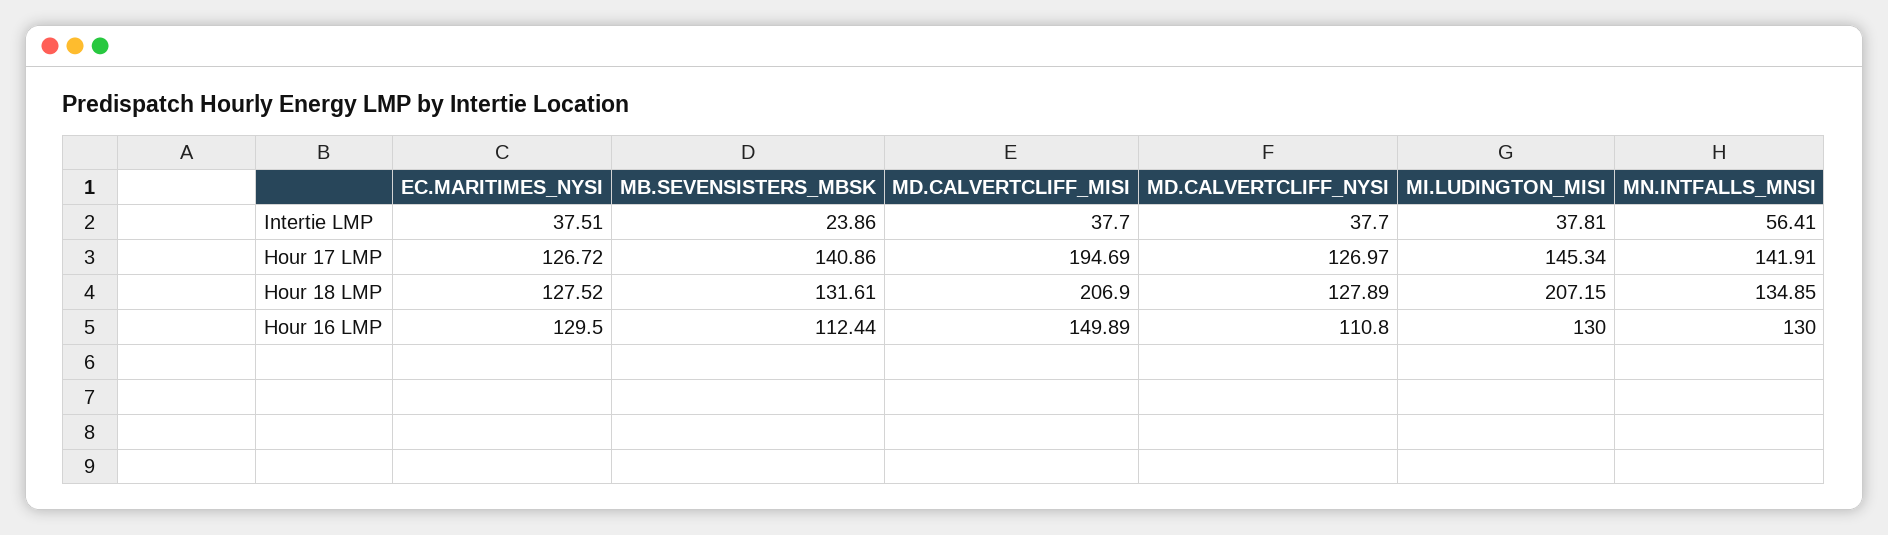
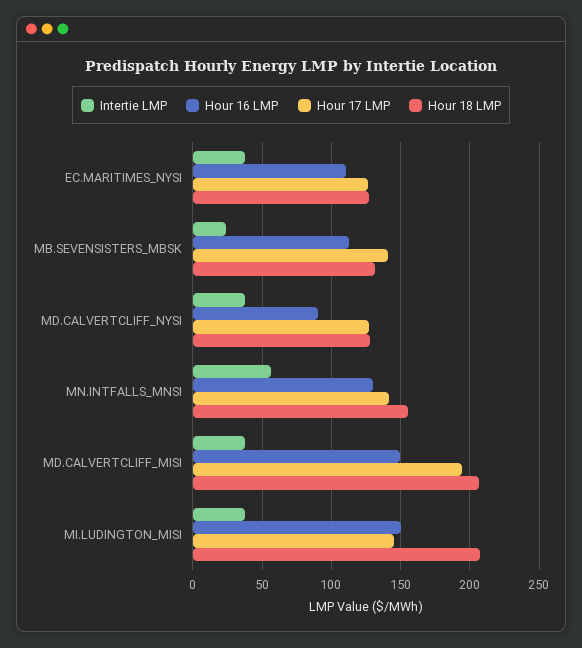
  {
    "Intertie LMP": {
      "EC.MARITIMES_NYSI": 37.51,
      "MB.SEVENSISTERS_MBSK": 23.86,
      "MD.CALVERTCLIFF_MISI": 37.7,
      "MD.CALVERTCLIFF_NYSI": 37.7,
      "MI.LUDINGTON_MISI": 37.81,
      "MN.INTFALLS_MNSI": 56.41
    },
    "Hour 17 LMP": {
      "EC.MARITIMES_NYSI": 126.72,
      "MB.SEVENSISTERS_MBSK": 140.86,
      "MD.CALVERTCLIFF_MISI": 194.69,
      "MD.CALVERTCLIFF_NYSI": 126.97,
      "MI.LUDINGTON_MISI": 145.34,
      "MN.INTFALLS_MNSI": 141.91
    },
    "Hour 18 LMP": {
      "EC.MARITIMES_NYSI": 127.52,
      "MB.SEVENSISTERS_MBSK": 131.61,
      "MD.CALVERTCLIFF_MISI": 206.9,
      "MD.CALVERTCLIFF_NYSI": 127.89,
      "MI.LUDINGTON_MISI": 207.15,
-     "MN.INTFALLS_MNSI": 134.85
+     "MN.INTFALLS_MNSI": 155
    },
    "Hour 16 LMP": {
-     "EC.MARITIMES_NYSI": 129.5,
+     "EC.MARITIMES_NYSI": 110,
      "MB.SEVENSISTERS_MBSK": 112.44,
      "MD.CALVERTCLIFF_MISI": 149.89,
-     "MD.CALVERTCLIFF_NYSI": 110.8,
+     "MD.CALVERTCLIFF_NYSI": 90,
-     "MI.LUDINGTON_MISI": 130,
+     "MI.LUDINGTON_MISI": 150,
      "MN.INTFALLS_MNSI": 130
    }
  }

